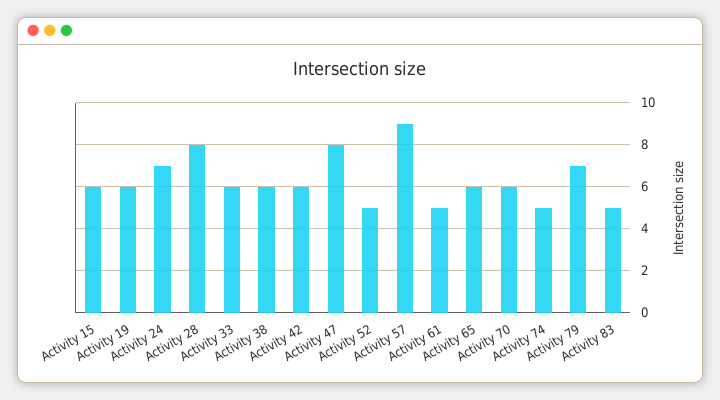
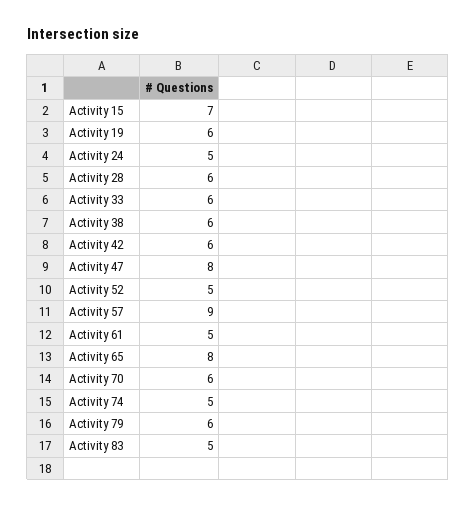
  {
-   "Activity 15": 6,
+   "Activity 15": 7,
    "Activity 19": 6,
-   "Activity 24": 7,
+   "Activity 24": 5,
-   "Activity 28": 8,
+   "Activity 28": 6,
    "Activity 33": 6,
    "Activity 38": 6,
    "Activity 42": 6,
    "Activity 47": 8,
    "Activity 52": 5,
    "Activity 57": 9,
    "Activity 61": 5,
-   "Activity 65": 6,
+   "Activity 65": 8,
    "Activity 70": 6,
    "Activity 74": 5,
-   "Activity 79": 7,
+   "Activity 79": 6,
    "Activity 83": 5
  }

